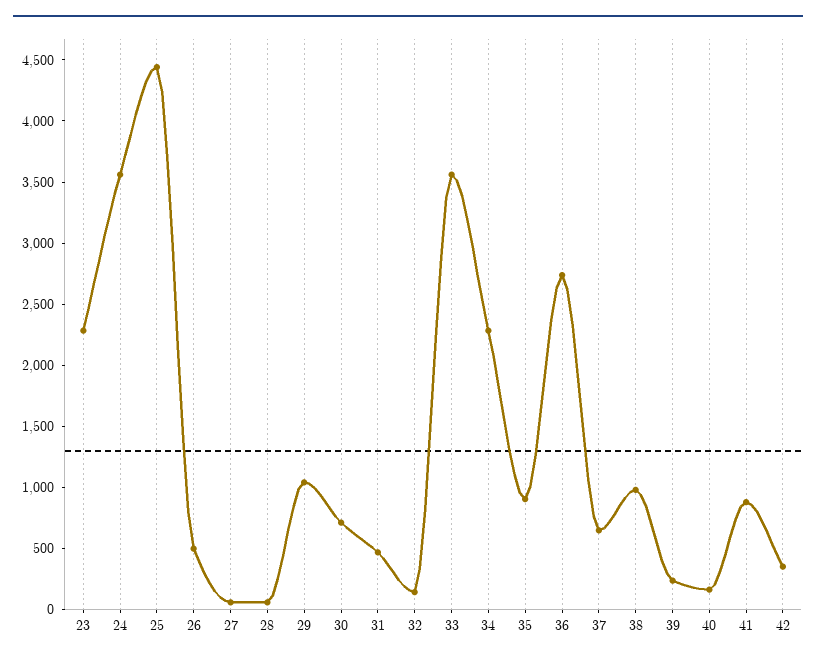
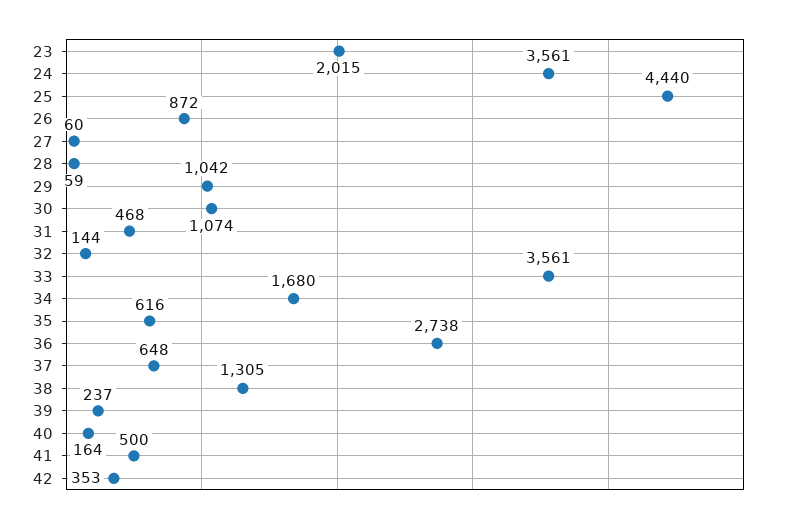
  {
-   "23": 2300,
+   "23": 2015,
    "24": 3561,
    "25": 4440,
-   "26": 500,
+   "26": 872,
    "27": 60,
    "28": 59,
    "29": 1042,
-   "30": 700,
+   "30": 1074,
    "31": 468,
    "32": 144,
    "33": 3561,
-   "34": 2300,
+   "34": 1680,
-   "35": 900,
+   "35": 616,
    "36": 2738,
    "37": 648,
-   "38": 1000,
+   "38": 1305,
    "39": 237,
    "40": 164,
-   "41": 900,
+   "41": 500,
    "42": 353
  }

